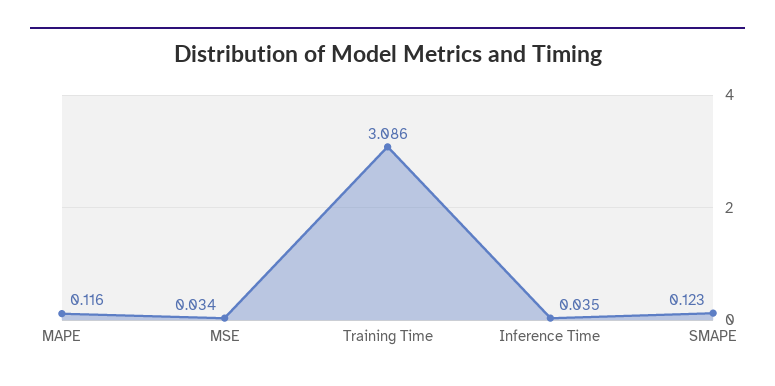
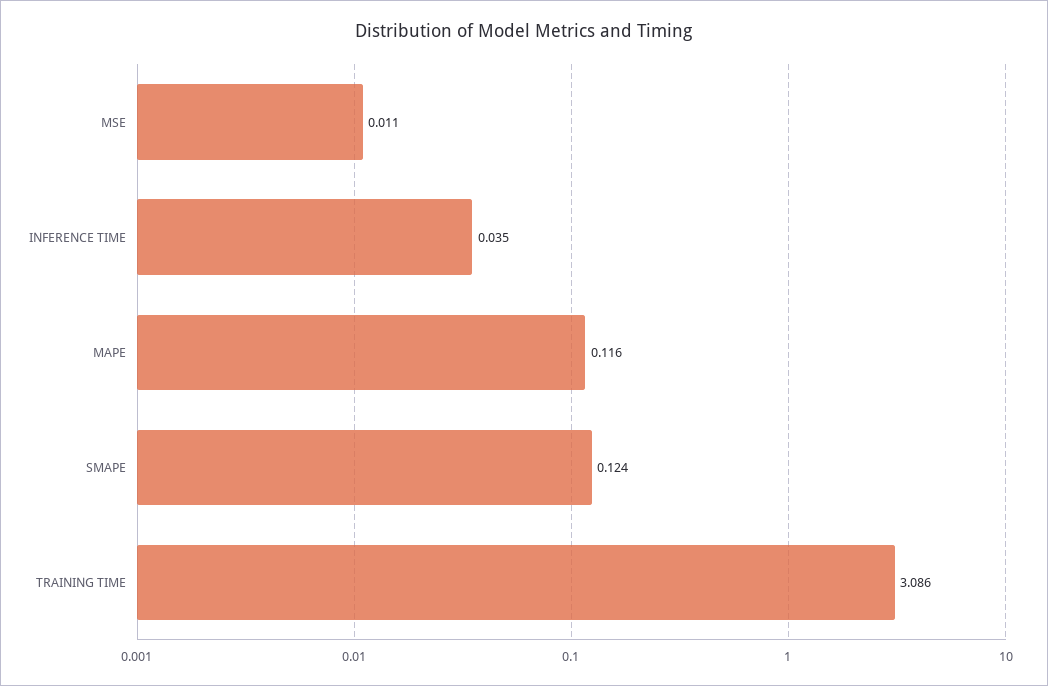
  {
    "MAPE": 0.116,
-   "MSE": 0.034,
+   "MSE": 0.011,
    "Training Time": 3.086,
    "Inference Time": 0.035,
-   "SMAPE": 0.123
+   "SMAPE": 0.124
  }

